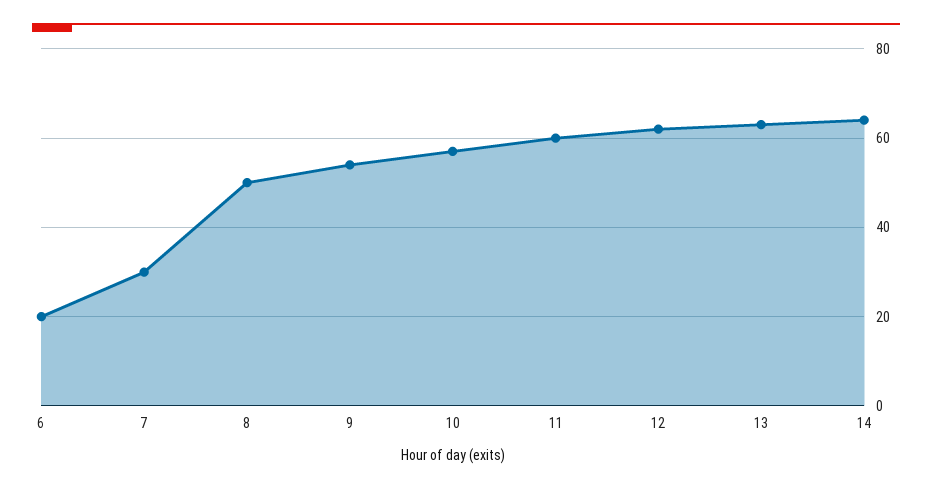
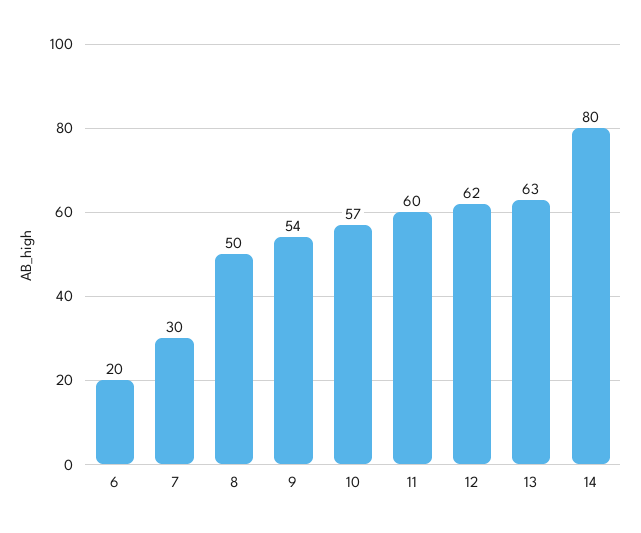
  {
    "6": 20,
    "7": 30,
    "8": 50,
    "9": 54,
    "10": 57,
    "11": 60,
    "12": 62,
    "13": 63,
-   "14": 65
+   "14": 80
  }

